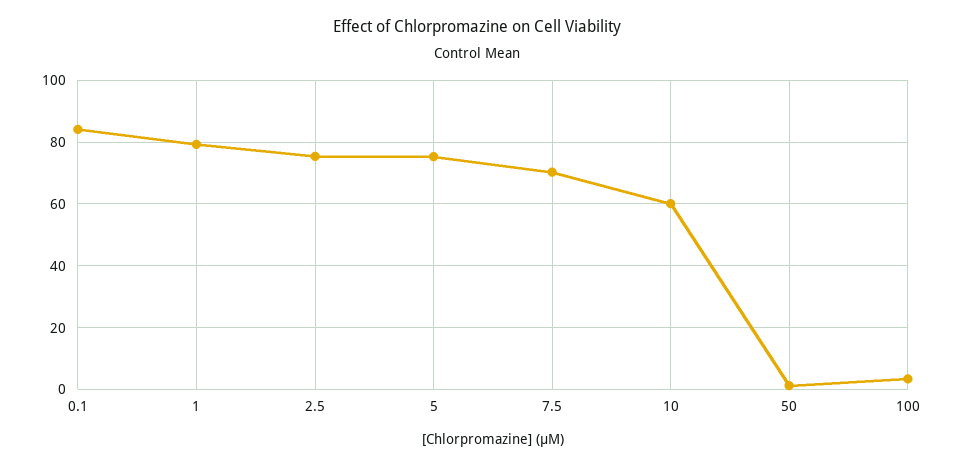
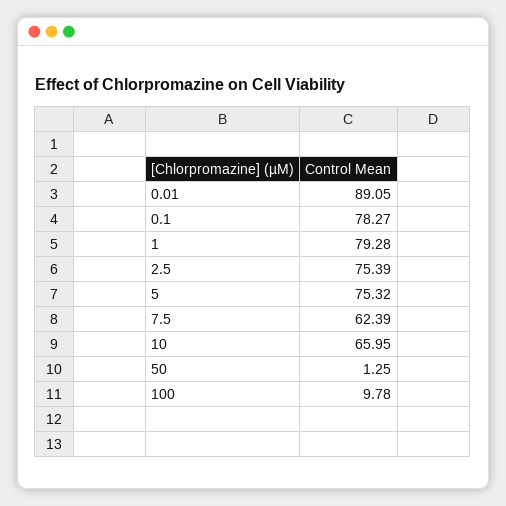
  {
-   "0.1": 84,
+   "0.1": 78.27,
    "1": 79.28,
    "2.5": 75.39,
    "5": 75.32,
-   "7.5": 70,
+   "7.5": 62.39,
-   "10": 60,
+   "10": 65.95,
    "50": 1.25,
-   "100": 4
+   "100": 9.78,
+   "0.01": 89.05
  }

